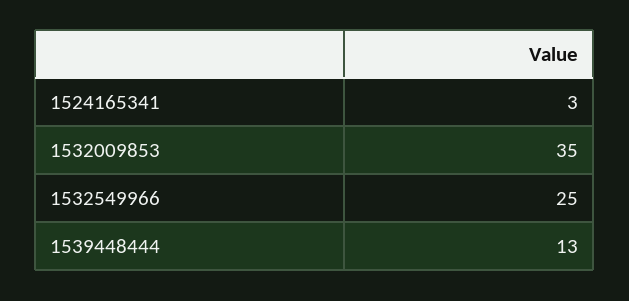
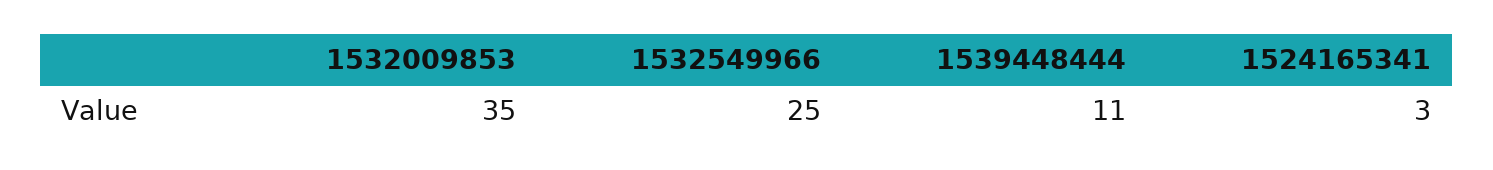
  {
    "1524165341": 3,
    "1532009853": 35,
    "1532549966": 25,
-   "1539448444": 13
+   "1539448444": 11
  }

